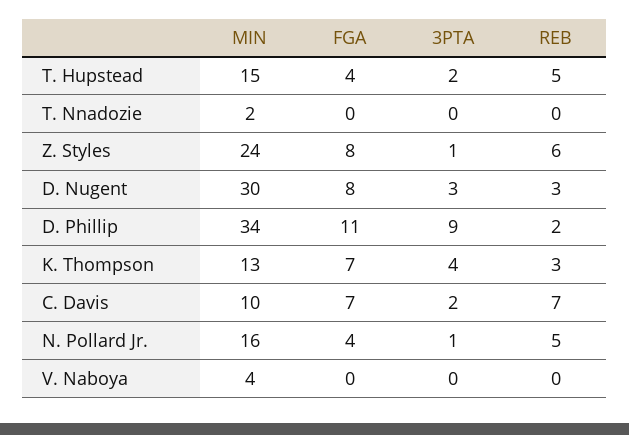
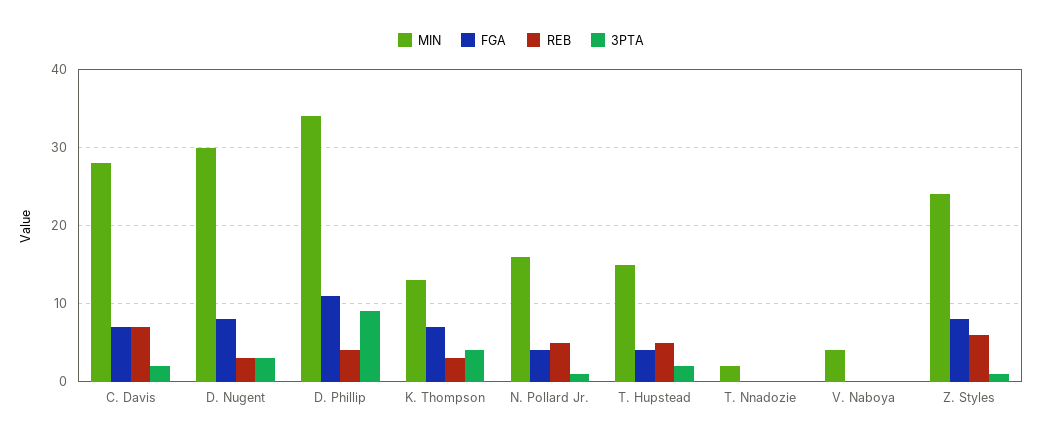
  {
    "MIN": {
      "T. Hupstead": 15,
      "T. Nnadozie": 2,
      "Z. Styles": 24,
      "D. Nugent": 30,
      "D. Phillip": 34,
      "K. Thompson": 13,
-     "C. Davis": 10,
+     "C. Davis": 28,
      "N. Pollard Jr.": 16,
      "V. Naboya": 4
    },
    "FGA": {
      "T. Hupstead": 4,
      "T. Nnadozie": 0,
      "Z. Styles": 8,
      "D. Nugent": 8,
      "D. Phillip": 11,
      "K. Thompson": 7,
      "C. Davis": 7,
      "N. Pollard Jr.": 4,
      "V. Naboya": 0
    },
    "3PTA": {
      "T. Hupstead": 2,
      "T. Nnadozie": 0,
      "Z. Styles": 1,
      "D. Nugent": 3,
      "D. Phillip": 9,
      "K. Thompson": 4,
      "C. Davis": 2,
      "N. Pollard Jr.": 1,
      "V. Naboya": 0
    },
    "REB": {
      "T. Hupstead": 5,
      "T. Nnadozie": 0,
      "Z. Styles": 6,
      "D. Nugent": 3,
-     "D. Phillip": 2,
+     "D. Phillip": 4,
      "K. Thompson": 3,
      "C. Davis": 7,
      "N. Pollard Jr.": 5,
      "V. Naboya": 0
    }
  }

